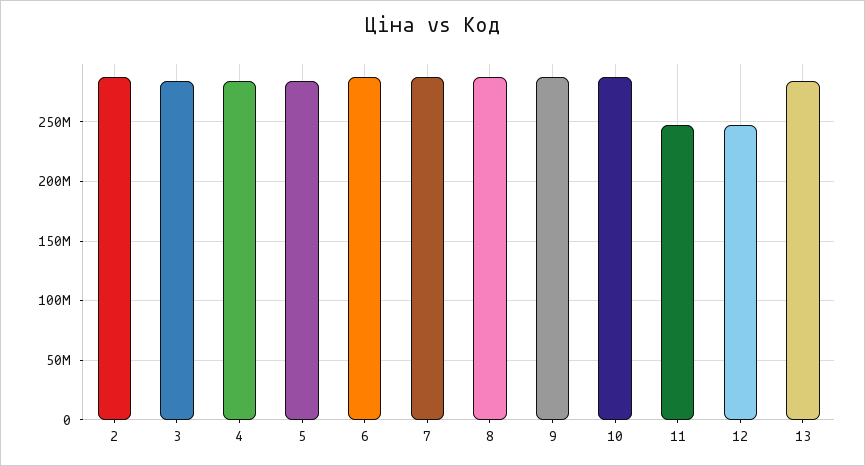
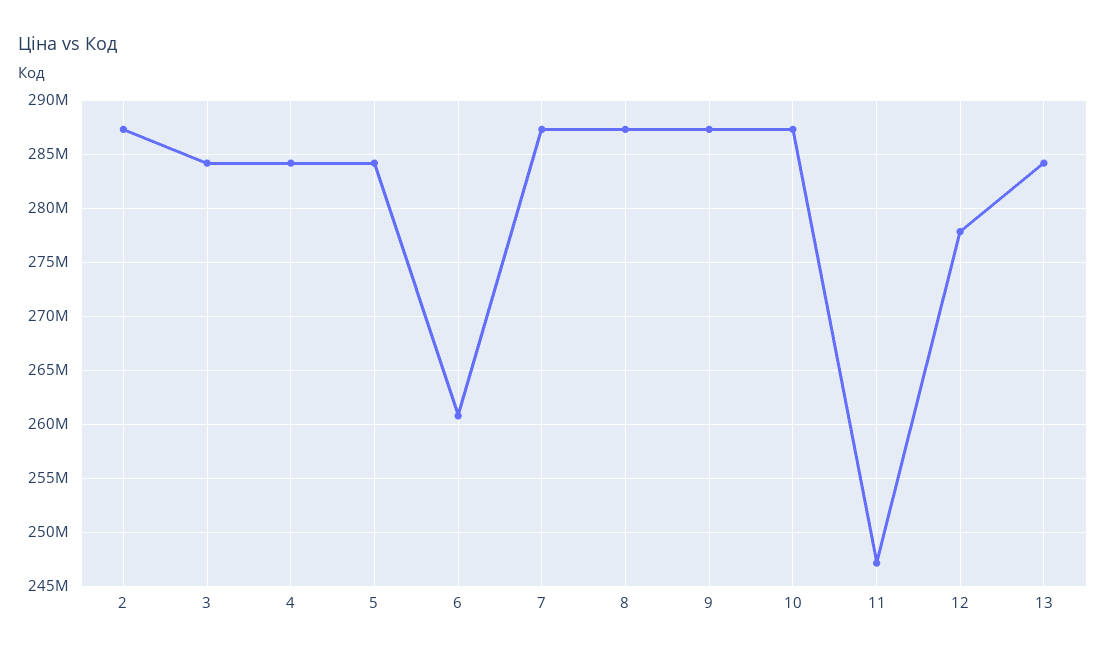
  {
    "2": 287000000,
    "3": 284000000,
    "4": 284000000,
    "5": 284000000,
-   "6": 290000000,
+   "6": 261000000,
    "7": 287000000,
    "8": 287000000,
    "9": 287000000,
    "10": 287000000,
    "11": 247000000,
-   "12": 250000000,
+   "12": 278000000,
    "13": 284000000
  }

